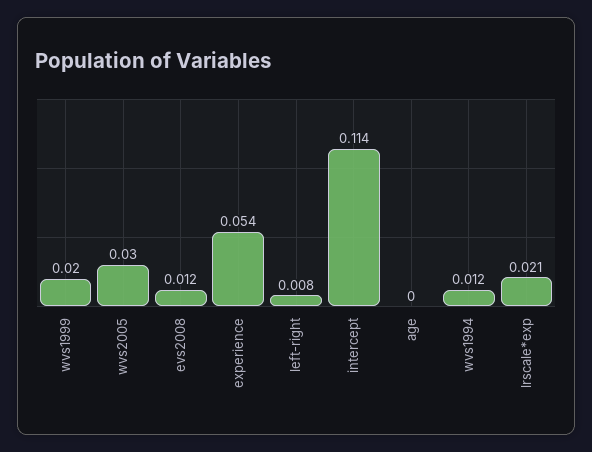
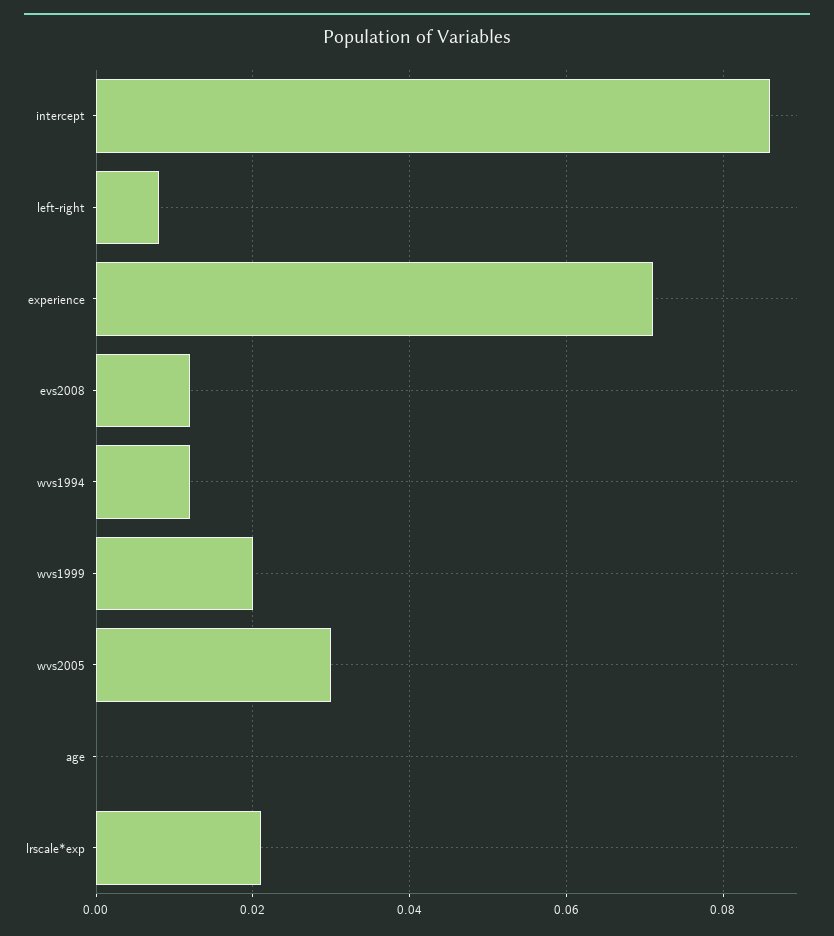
  {
    "wvs1999": 0.02,
    "wvs2005": 0.03,
    "evs2008": 0.012,
-   "experience": 0.054,
+   "experience": 0.07,
    "left-right": 0.008,
-   "intercept": 0.114,
+   "intercept": 0.085,
    "age": 0,
    "wvs1994": 0.012,
    "lrscale*exp": 0.021
  }

